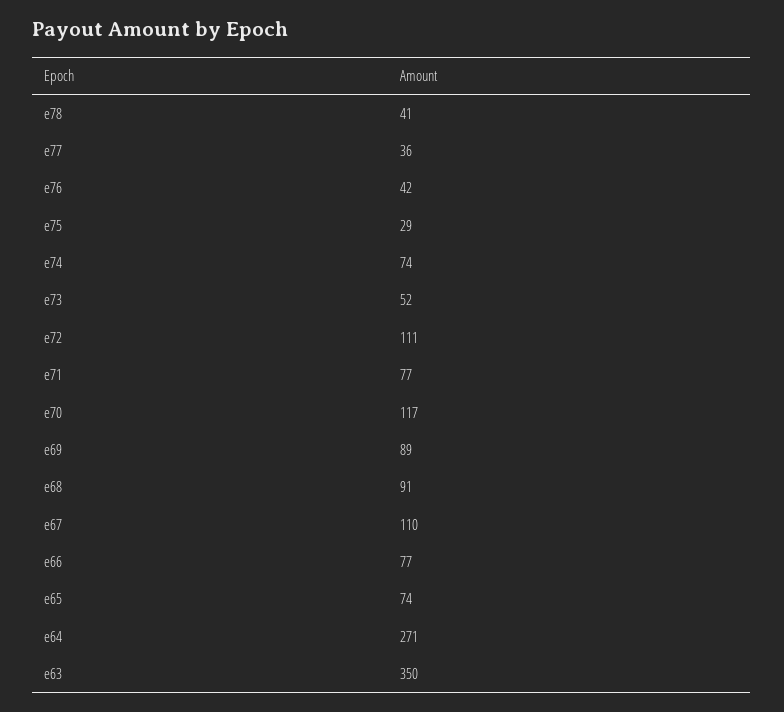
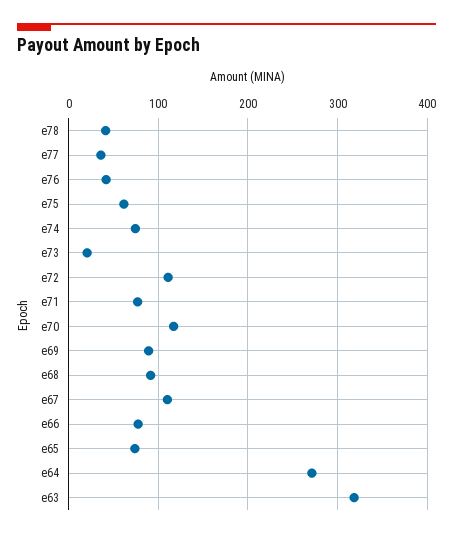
  {
    "e78": 41,
    "e77": 36,
    "e76": 42,
-   "e75": 29,
+   "e75": 60,
    "e74": 74,
-   "e73": 52,
+   "e73": 20,
    "e72": 111,
    "e71": 77,
    "e70": 117,
    "e69": 89,
    "e68": 91,
    "e67": 110,
    "e66": 77,
    "e65": 74,
    "e64": 271,
-   "e63": 350
+   "e63": 320
  }

